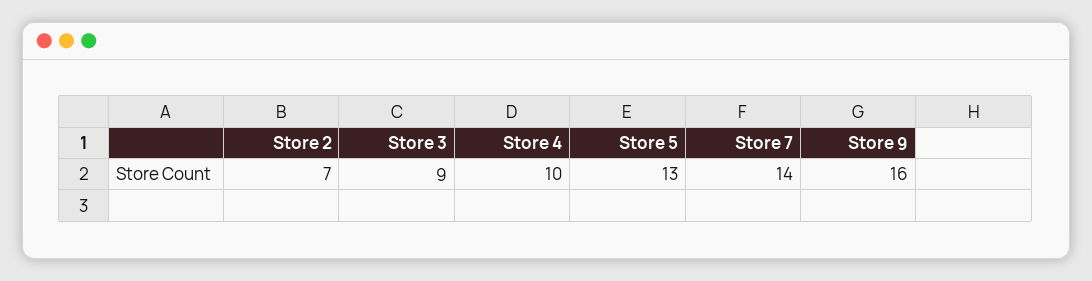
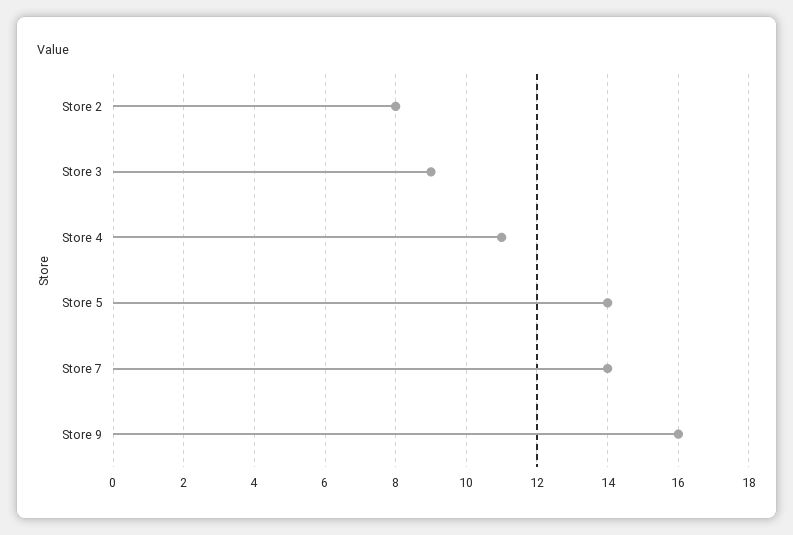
  {
-   "Store 2": 7,
+   "Store 2": 8,
    "Store 3": 9,
-   "Store 4": 10,
+   "Store 4": 11,
-   "Store 5": 13,
+   "Store 5": 14,
    "Store 7": 14,
    "Store 9": 16
  }

